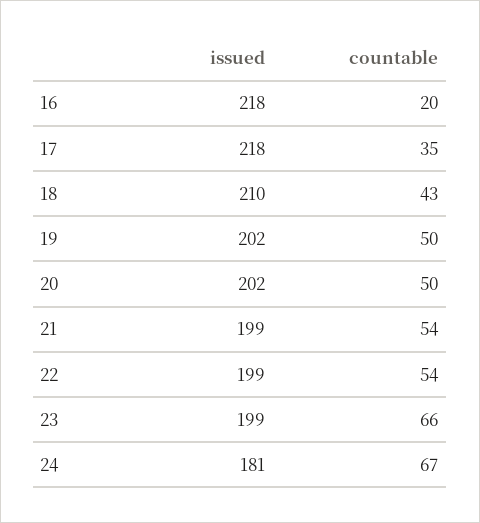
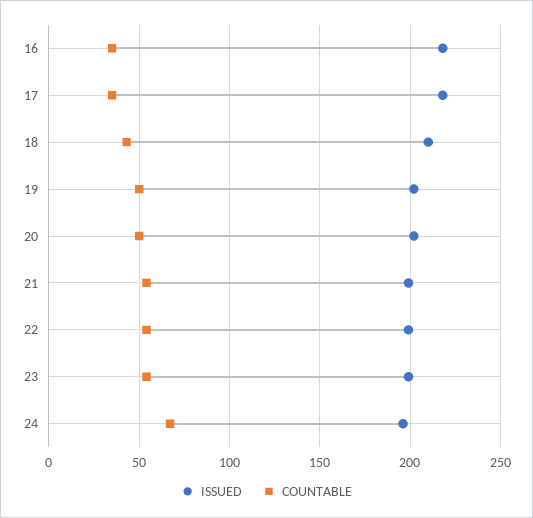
  {
    "issued": {
      "16": 218,
      "17": 218,
      "18": 210,
      "19": 202,
      "20": 202,
      "21": 199,
      "22": 199,
      "23": 199,
-     "24": 181
+     "24": 195
    },
    "countable": {
-     "16": 20,
+     "16": 35,
      "17": 35,
      "18": 43,
      "19": 50,
      "20": 50,
      "21": 54,
      "22": 54,
-     "23": 66,
+     "23": 55,
      "24": 67
    }
  }

